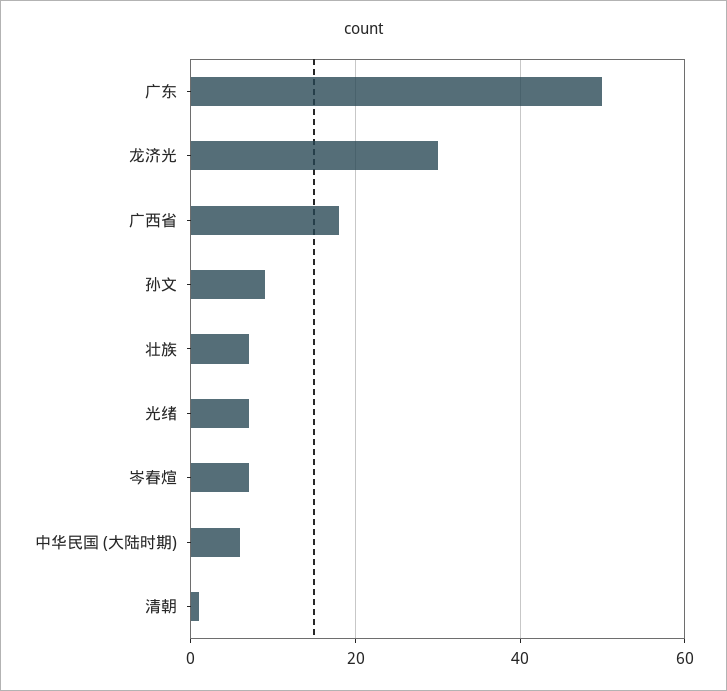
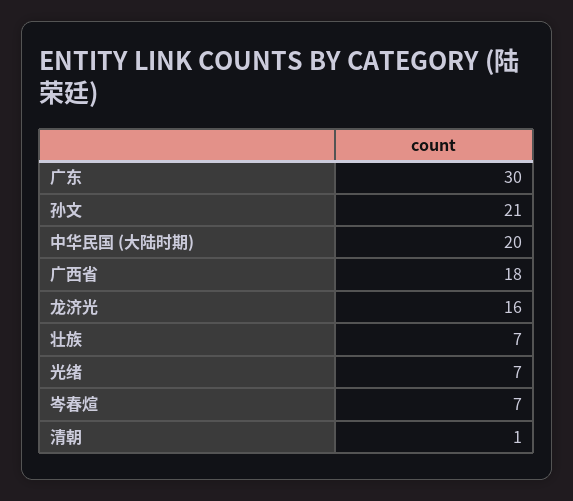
  {
-   "广东": 50,
+   "广东": 30,
-   "龙济光": 30,
+   "龙济光": 16,
    "广西省": 18,
-   "孙文": 10,
+   "孙文": 21,
    "壮族": 7,
    "光绪": 7,
    "岑春煊": 7,
-   "中华民国 (大陆时期)": 5,
+   "中华民国 (大陆时期)": 20,
    "清朝": 1
  }

